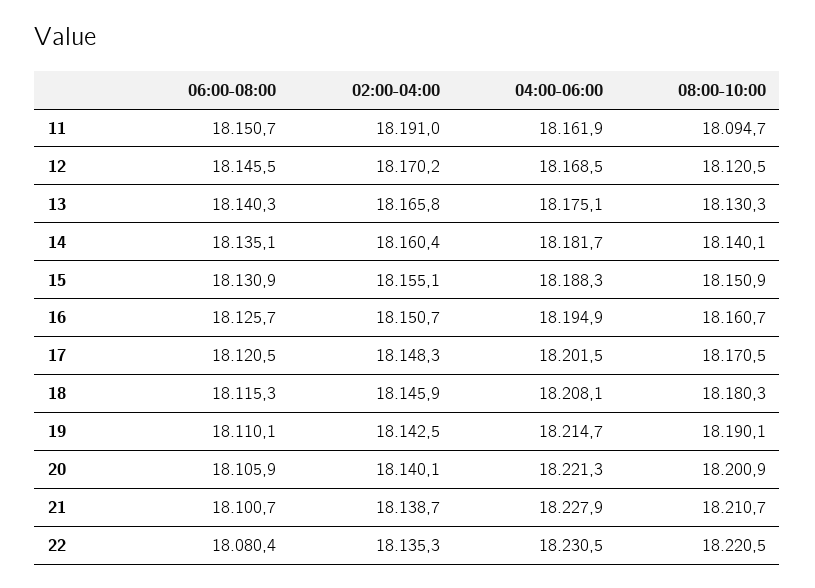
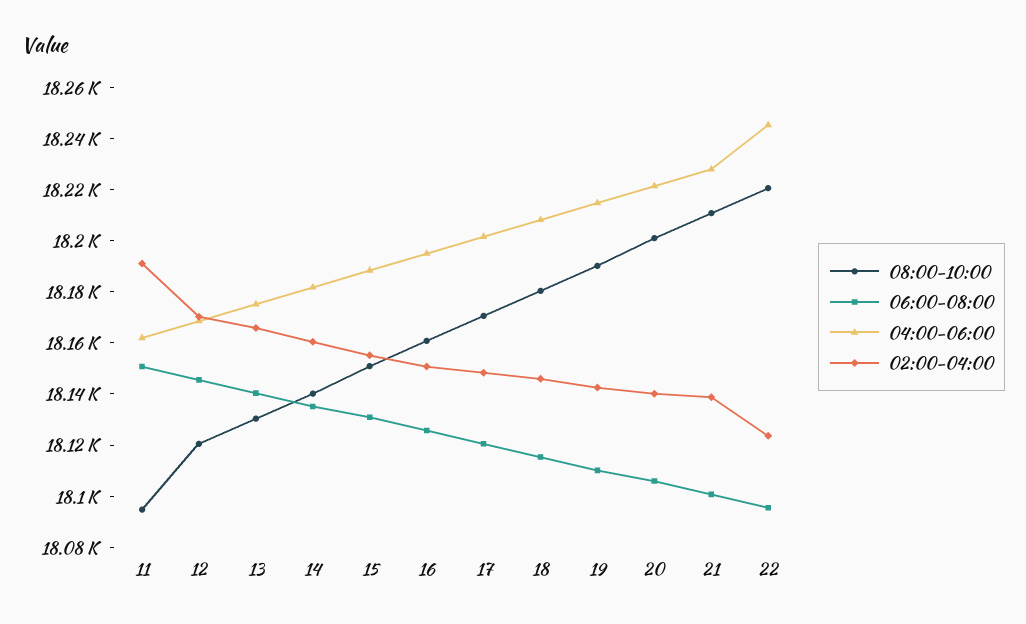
  {
    "06:00-08:00": {
      "11": 18150.7,
      "12": 18145.5,
      "13": 18140.3,
      "14": 18135.1,
      "15": 18130.9,
      "16": 18125.7,
      "17": 18120.5,
      "18": 18115.3,
      "19": 18110.1,
      "20": 18105.9,
      "21": 18100.7,
-     "22": 18080.4
+     "22": 18095
    },
    "02:00-04:00": {
      "11": 18191,
      "12": 18170.2,
      "13": 18165.8,
      "14": 18160.4,
      "15": 18155.1,
      "16": 18150.7,
      "17": 18148.3,
      "18": 18145.9,
      "19": 18142.5,
      "20": 18140.1,
      "21": 18138.7,
-     "22": 18135.3
+     "22": 18125
    },
    "04:00-06:00": {
      "11": 18161.9,
      "12": 18168.5,
      "13": 18175.1,
      "14": 18181.7,
      "15": 18188.3,
      "16": 18194.9,
      "17": 18201.5,
      "18": 18208.1,
      "19": 18214.7,
      "20": 18221.3,
      "21": 18227.9,
-     "22": 18230.5
+     "22": 18245
    },
    "08:00-10:00": {
      "11": 18094.7,
      "12": 18120.5,
      "13": 18130.3,
      "14": 18140.1,
      "15": 18150.9,
      "16": 18160.7,
      "17": 18170.5,
      "18": 18180.3,
      "19": 18190.1,
      "20": 18200.9,
      "21": 18210.7,
      "22": 18220.5
    }
  }

